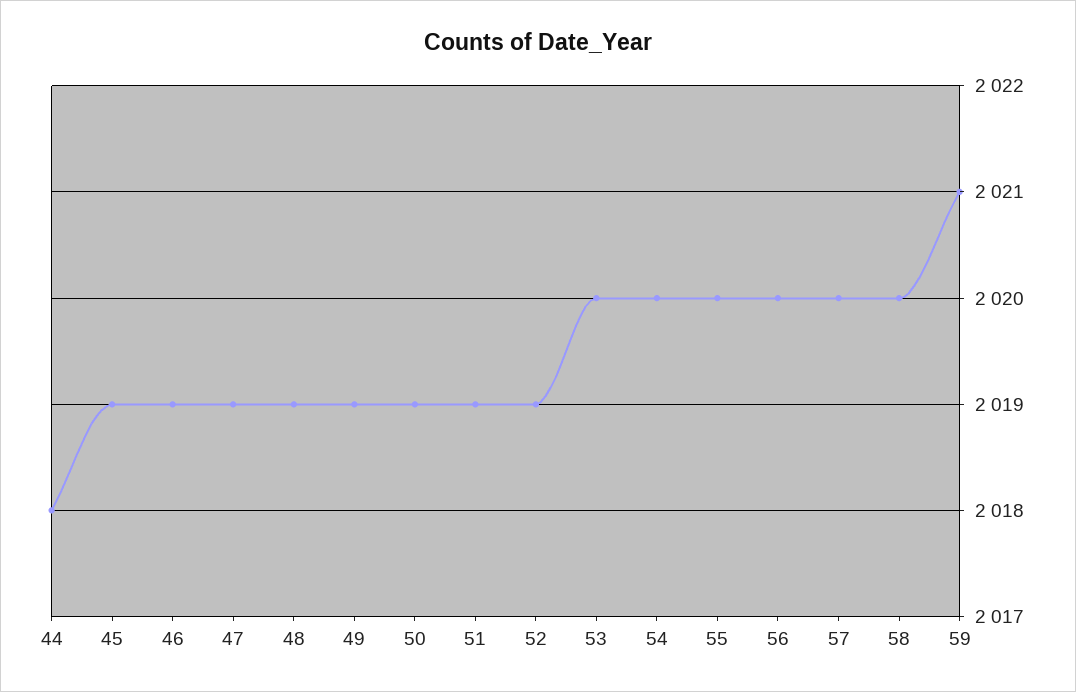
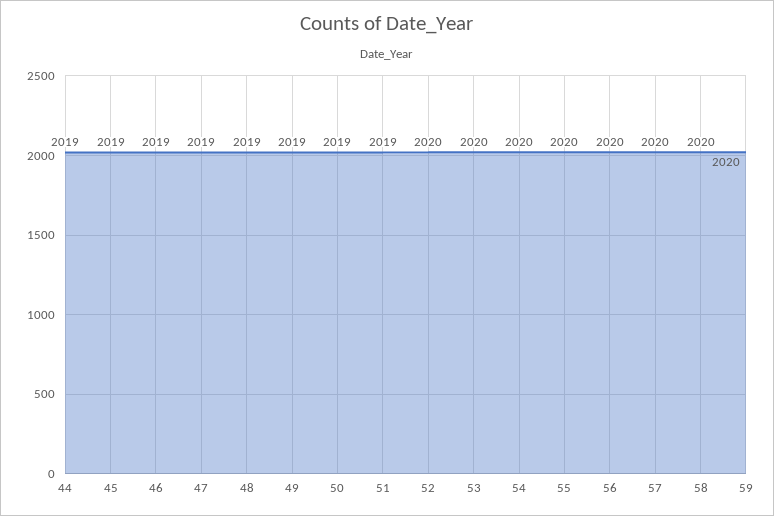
  {
-   "44": 2018,
+   "44": 2019,
    "45": 2019,
    "46": 2019,
    "47": 2019,
    "48": 2019,
    "49": 2019,
    "50": 2019,
    "51": 2019,
-   "52": 2019,
+   "52": 2020,
    "53": 2020,
    "54": 2020,
    "55": 2020,
    "56": 2020,
    "57": 2020,
    "58": 2020,
-   "59": 2021
+   "59": 2020
  }

